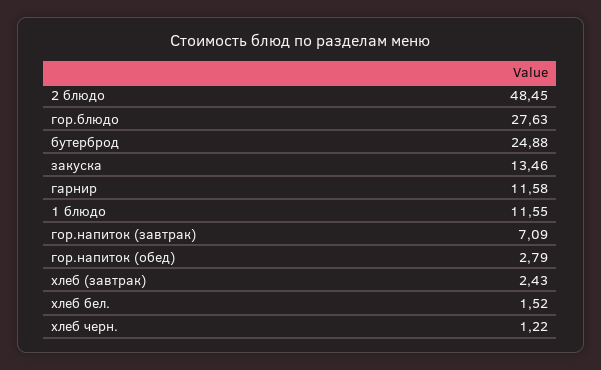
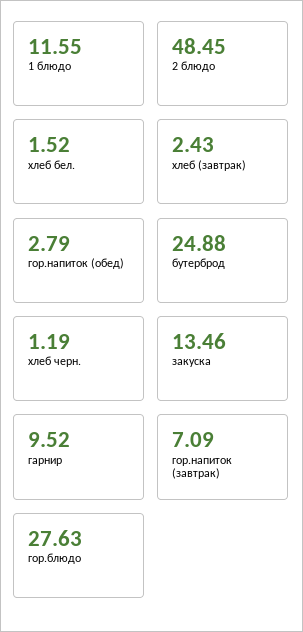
  {
    "2 блюдо": 48.45,
    "гор.блюдо": 27.63,
    "бутерброд": 24.88,
    "закуска": 13.46,
-   "гарнир": 11.58,
+   "гарнир": 9.52,
    "1 блюдо": 11.55,
    "гор.напиток (завтрак)": 7.09,
    "гор.напиток (обед)": 2.79,
    "хлеб (завтрак)": 2.43,
    "хлеб бел.": 1.52,
-   "хлеб черн.": 1.22
+   "хлеб черн.": 1.19
  }

